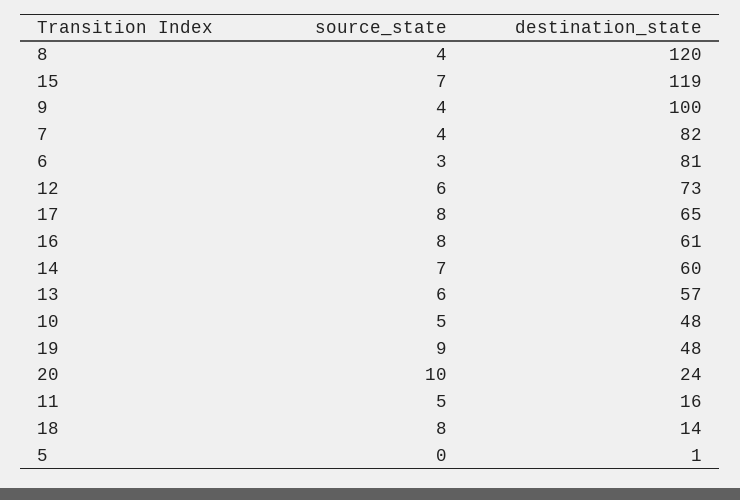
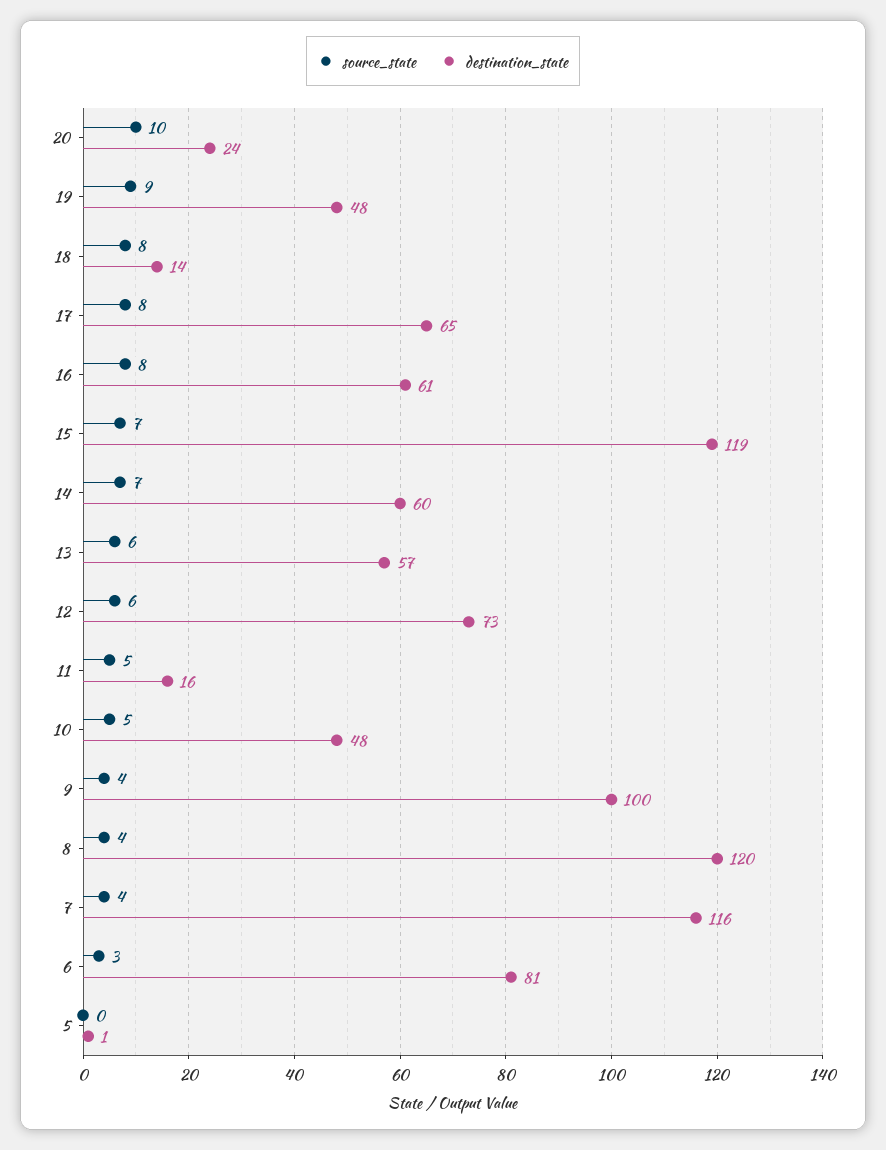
  {
    "source_state": {
      "8": 4,
      "15": 7,
      "9": 4,
      "7": 4,
      "6": 3,
      "12": 6,
      "17": 8,
      "16": 8,
      "14": 7,
      "13": 6,
      "10": 5,
      "19": 9,
      "20": 10,
      "11": 5,
      "18": 8,
      "5": 0
    },
    "destination_state": {
      "8": 120,
      "15": 119,
      "9": 100,
-     "7": 82,
+     "7": 116,
      "6": 81,
      "12": 73,
      "17": 65,
      "16": 61,
      "14": 60,
      "13": 57,
      "10": 48,
      "19": 48,
      "20": 24,
      "11": 16,
      "18": 14,
      "5": 1
    }
  }

